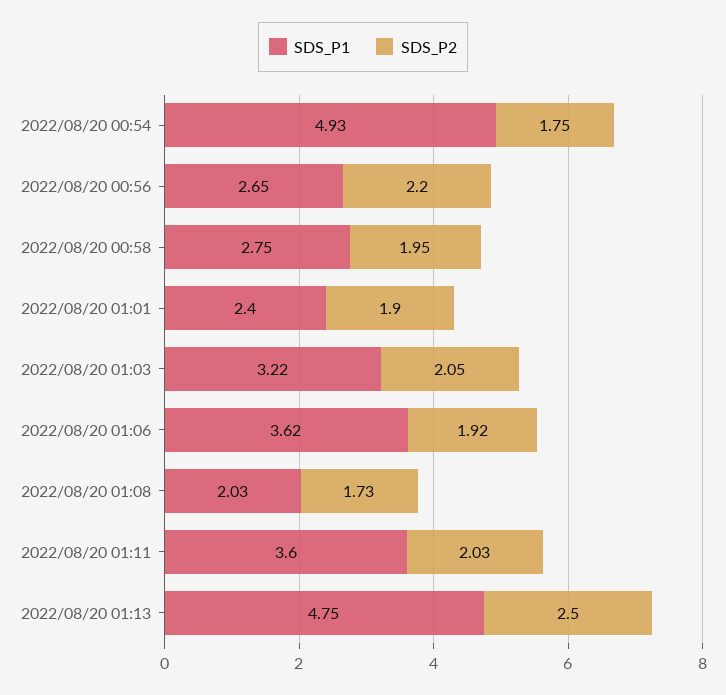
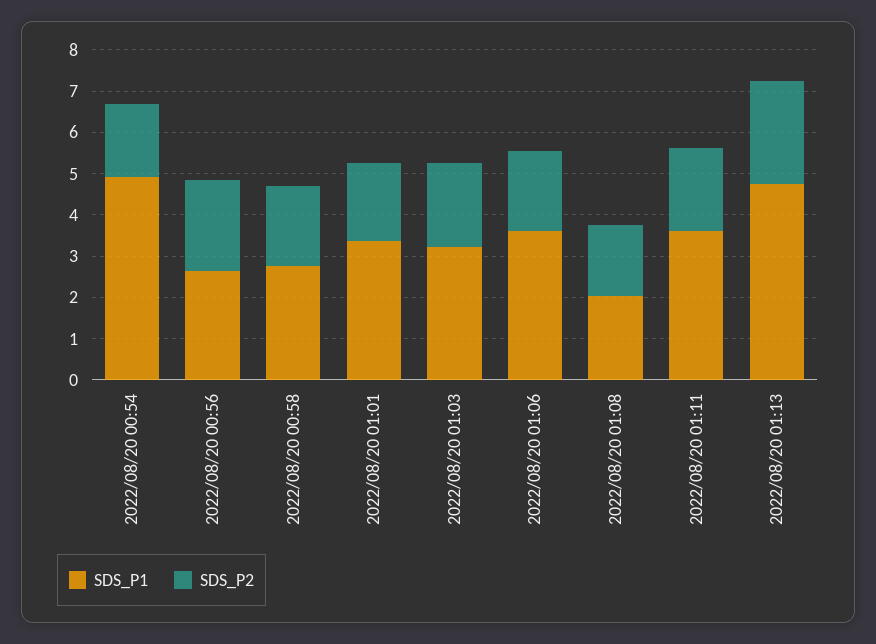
  {
    "SDS_P1": {
      "2022/08/20 00:54": 4.93,
      "2022/08/20 00:56": 2.65,
      "2022/08/20 00:58": 2.75,
-     "2022/08/20 01:01": 2.4,
+     "2022/08/20 01:01": 3.4,
      "2022/08/20 01:03": 3.22,
      "2022/08/20 01:06": 3.62,
      "2022/08/20 01:08": 2.03,
      "2022/08/20 01:11": 3.6,
      "2022/08/20 01:13": 4.75
    },
    "SDS_P2": {
      "2022/08/20 00:54": 1.75,
      "2022/08/20 00:56": 2.2,
      "2022/08/20 00:58": 1.95,
      "2022/08/20 01:01": 1.9,
      "2022/08/20 01:03": 2.05,
      "2022/08/20 01:06": 1.92,
      "2022/08/20 01:08": 1.73,
      "2022/08/20 01:11": 2.03,
      "2022/08/20 01:13": 2.5
    }
  }

